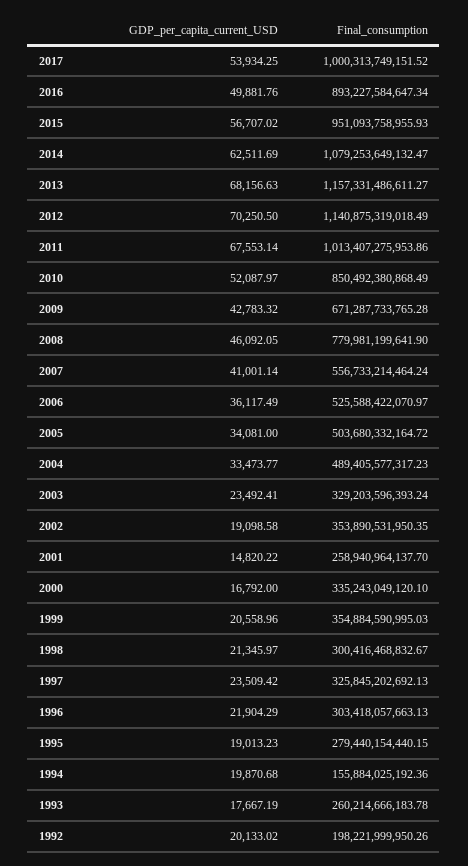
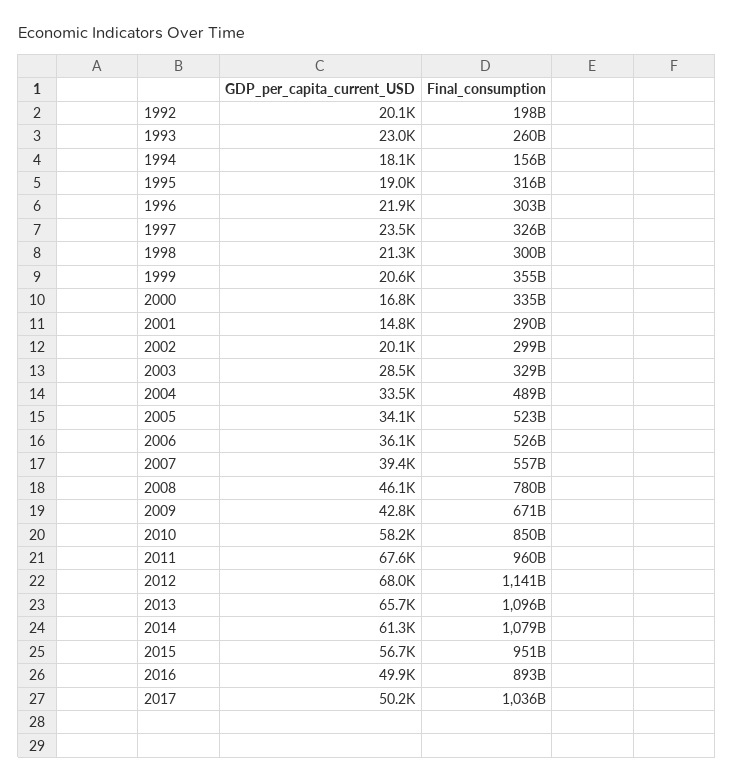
  {
    "GDP_per_capita_current_USD": {
-     "2017": 53934.25,
+     "2017": 50200,
      "2016": 49881.76,
      "2015": 56707.02,
-     "2014": 62511.69,
+     "2014": 61300,
-     "2013": 68156.63,
+     "2013": 65700,
-     "2012": 70250.5,
+     "2012": 68000,
      "2011": 67553.14,
-     "2010": 52087.97,
+     "2010": 58200,
      "2009": 42783.32,
      "2008": 46092.05,
-     "2007": 41001.14,
+     "2007": 39400,
      "2006": 36117.49,
      "2005": 34081,
      "2004": 33473.77,
-     "2003": 23492.41,
+     "2003": 28500,
-     "2002": 19098.58,
+     "2002": 20100,
      "2001": 14820.22,
      "2000": 16792,
      "1999": 20558.96,
      "1998": 21345.97,
      "1997": 23509.42,
      "1996": 21904.29,
      "1995": 19013.23,
-     "1994": 19870.68,
+     "1994": 18100,
-     "1993": 17667.19,
+     "1993": 23000,
      "1992": 20133.02
    },
    "Final_consumption": {
-     "2017": 1000313749151.52,
+     "2017": 1036000000000,
      "2016": 893227584647.34,
      "2015": 951093758955.93,
      "2014": 1079253649132.47,
-     "2013": 1157331486611.27,
+     "2013": 1096000000000,
      "2012": 1140875319018.49,
-     "2011": 1013407275953.86,
+     "2011": 960000000000,
      "2010": 850492380868.49,
      "2009": 671287733765.28,
      "2008": 779981199641.9,
      "2007": 556733214464.24,
      "2006": 525588422070.97,
-     "2005": 503680332164.72,
+     "2005": 523000000000,
      "2004": 489405577317.23,
      "2003": 329203596393.24,
-     "2002": 353890531950.35,
+     "2002": 299000000000,
-     "2001": 258940964137.7,
+     "2001": 290000000000,
      "2000": 335243049120.1,
      "1999": 354884590995.03,
      "1998": 300416468832.67,
      "1997": 325845202692.13,
      "1996": 303418057663.13,
-     "1995": 279440154440.15,
+     "1995": 316000000000,
      "1994": 155884025192.36,
      "1993": 260214666183.78,
      "1992": 198221999950.26
    }
  }

